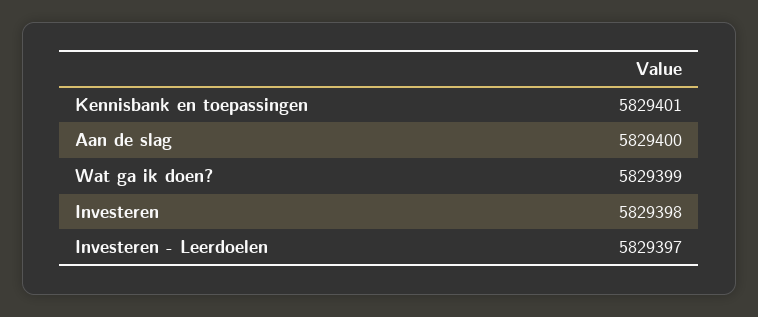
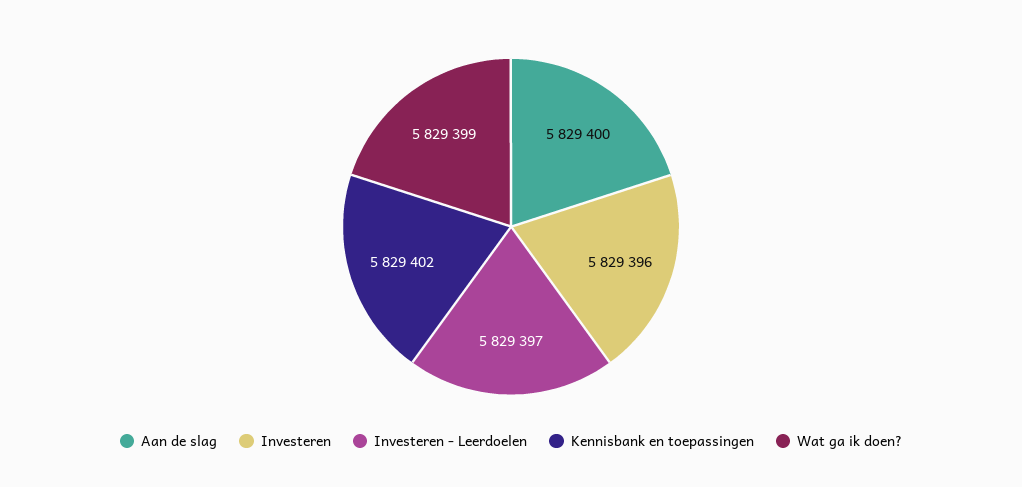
  {
-   "Kennisbank en toepassingen": 5829401,
+   "Kennisbank en toepassingen": 5829402,
    "Aan de slag": 5829400,
    "Wat ga ik doen?": 5829399,
-   "Investeren": 5829398,
+   "Investeren": 5829396,
    "Investeren - Leerdoelen": 5829397
  }

